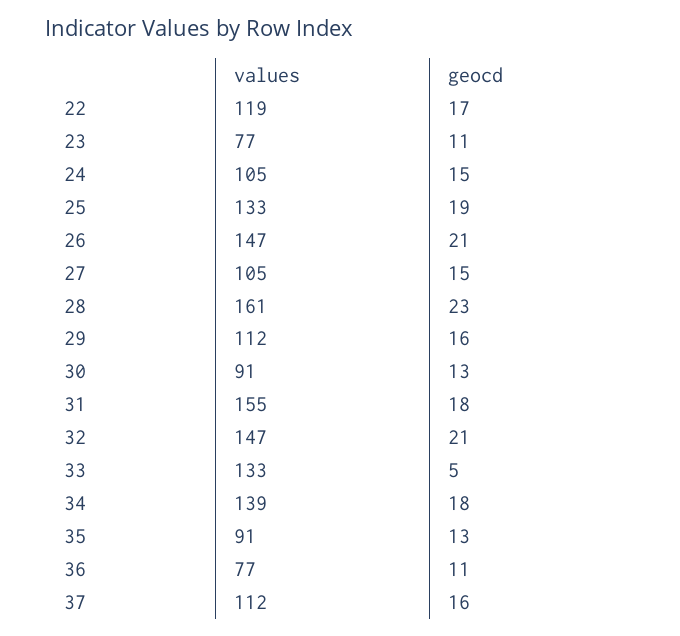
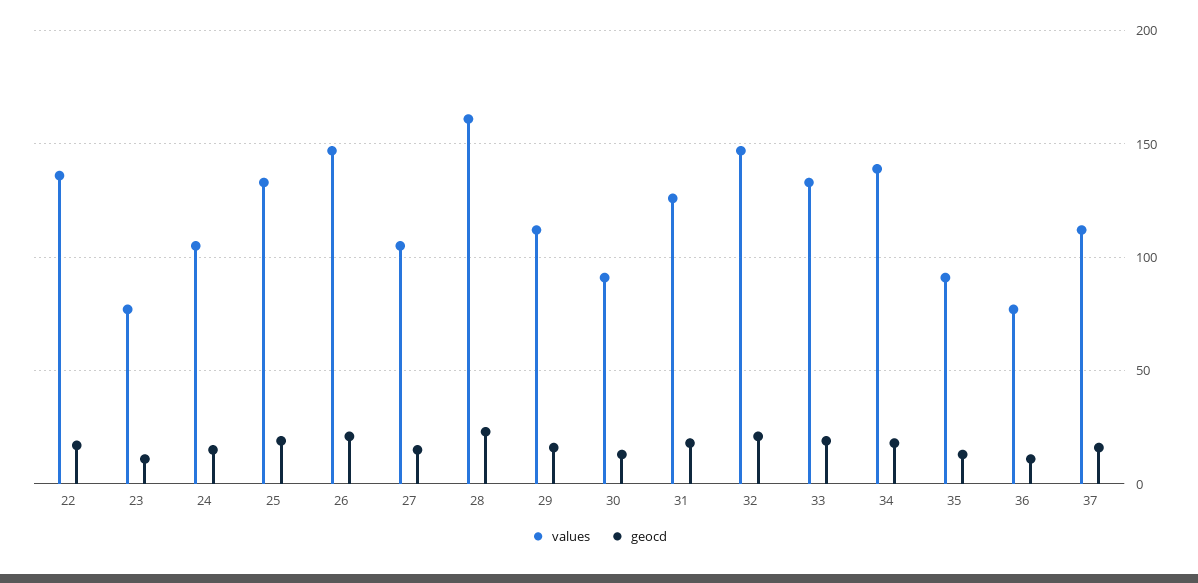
  {
    "values": {
-     "22": 119,
+     "22": 135,
      "23": 77,
      "24": 105,
      "25": 133,
      "26": 147,
      "27": 105,
      "28": 161,
      "29": 112,
      "30": 91,
-     "31": 155,
+     "31": 125,
      "32": 147,
      "33": 133,
      "34": 139,
      "35": 91,
      "36": 77,
      "37": 112
    },
    "geocd": {
      "22": 17,
      "23": 11,
      "24": 15,
      "25": 19,
      "26": 21,
      "27": 15,
      "28": 23,
      "29": 16,
      "30": 13,
      "31": 18,
      "32": 21,
-     "33": 5,
+     "33": 20,
      "34": 18,
      "35": 13,
      "36": 11,
      "37": 16
    }
  }

